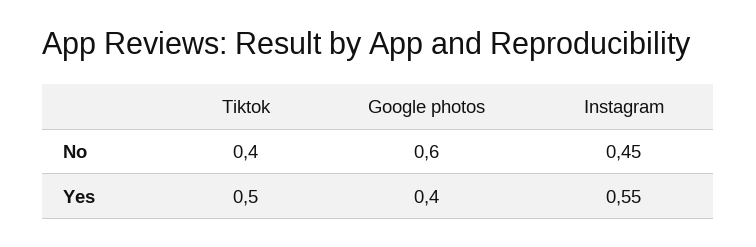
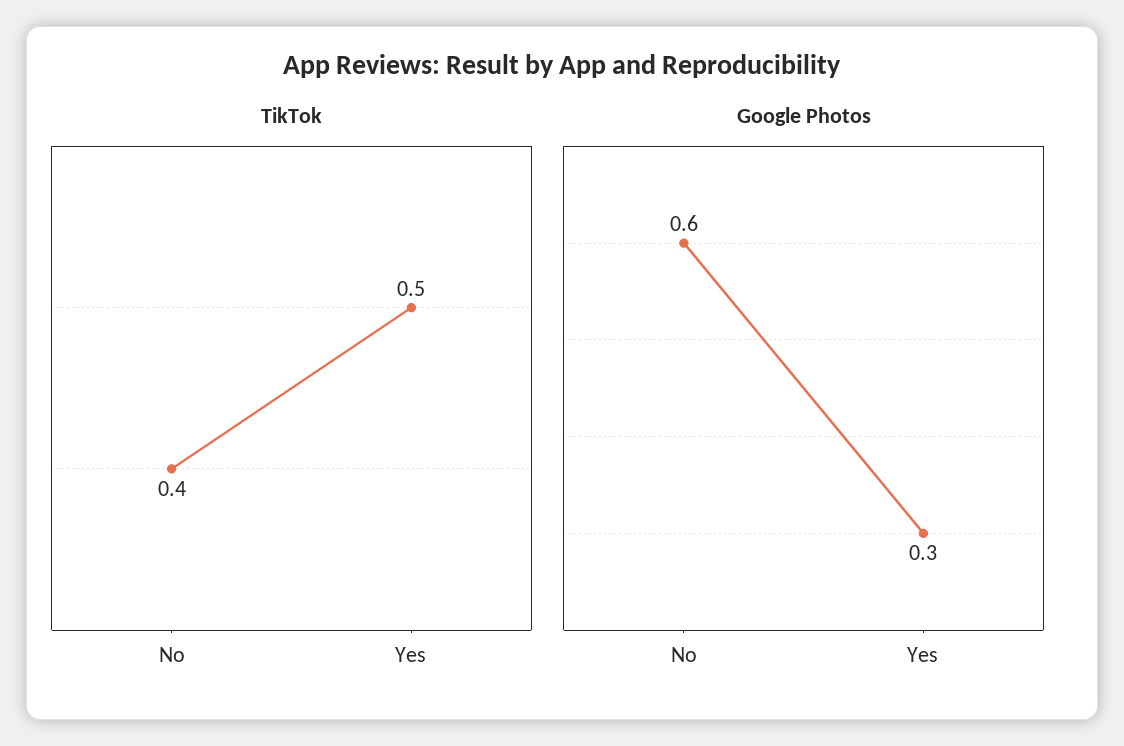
  {
    "Tiktok": {
      "No": 0.4,
      "Yes": 0.5
    },
    "Google photos": {
      "No": 0.6,
-     "Yes": 0.4
+     "Yes": 0.3
-   },
+   }
-   "Instagram": {
-     "No": 0.45,
-     "Yes": 0.55
-   }
  }

